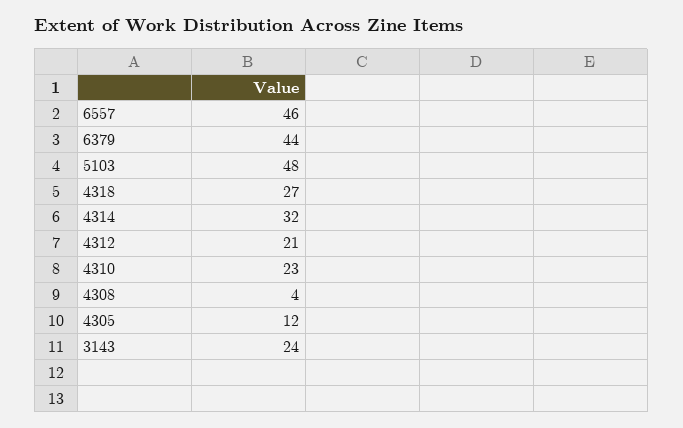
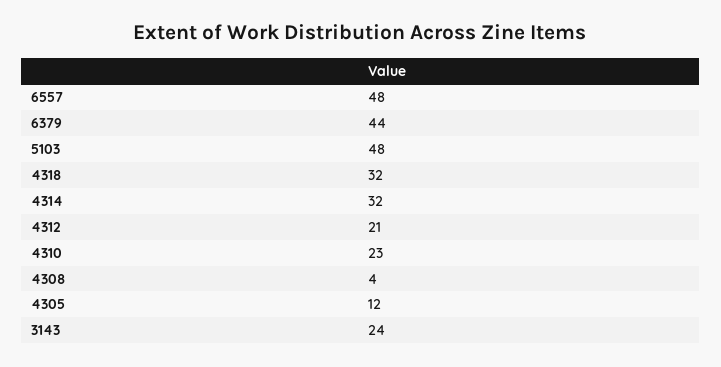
  {
-   "6557": 46,
+   "6557": 48,
    "6379": 44,
    "5103": 48,
-   "4318": 27,
+   "4318": 32,
    "4314": 32,
    "4312": 21,
    "4310": 23,
    "4308": 4,
    "4305": 12,
    "3143": 24
  }

